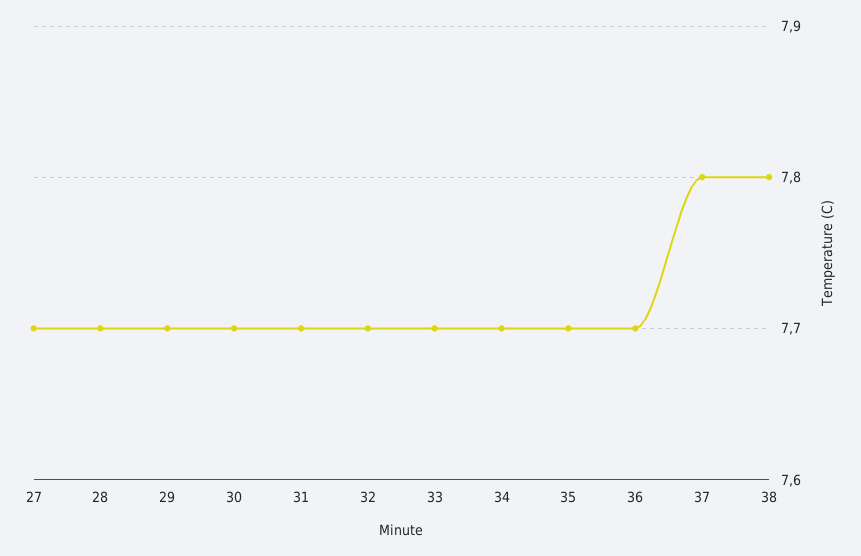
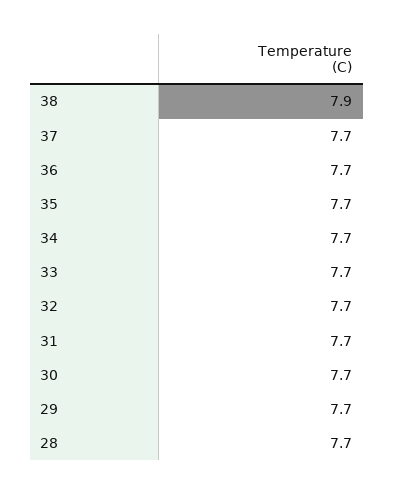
  {
-   "27": 7.7,
    "28": 7.7,
    "29": 7.7,
    "30": 7.7,
    "31": 7.7,
    "32": 7.7,
    "33": 7.7,
    "34": 7.7,
    "35": 7.7,
    "36": 7.7,
-   "37": 7.8,
+   "37": 7.7,
-   "38": 7.8
+   "38": 7.9
  }

